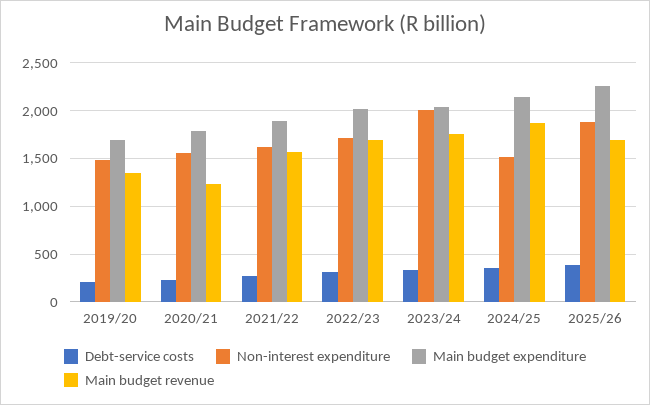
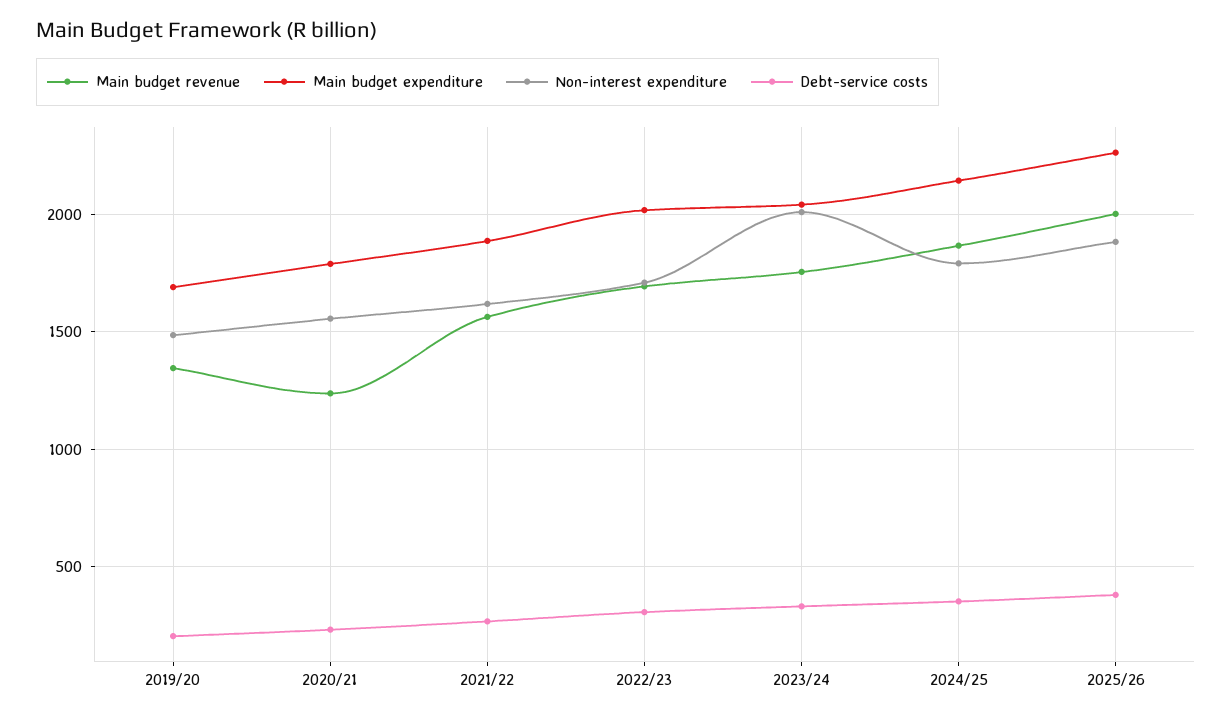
  {
    "Debt-service costs": {
      "2019/20": 200,
      "2020/21": 250,
      "2021/22": 250,
      "2022/23": 300,
      "2023/24": 350,
      "2024/25": 350,
      "2025/26": 400
    },
    "Non-interest expenditure": {
      "2019/20": 1500,
      "2020/21": 1550,
      "2021/22": 1600,
      "2022/23": 1700,
      "2023/24": 2000,
-     "2024/25": 1500,
+     "2024/25": 1800,
      "2025/26": 1900
    },
    "Main budget expenditure": {
      "2019/20": 1700,
      "2020/21": 1800,
      "2021/22": 1900,
      "2022/23": 2000,
      "2023/24": 2050,
      "2024/25": 2150,
      "2025/26": 2250
    },
    "Main budget revenue": {
      "2019/20": 1350,
      "2020/21": 1250,
      "2021/22": 1550,
      "2022/23": 1700,
      "2023/24": 1750,
      "2024/25": 1850,
-     "2025/26": 1700
+     "2025/26": 2000
    }
  }

